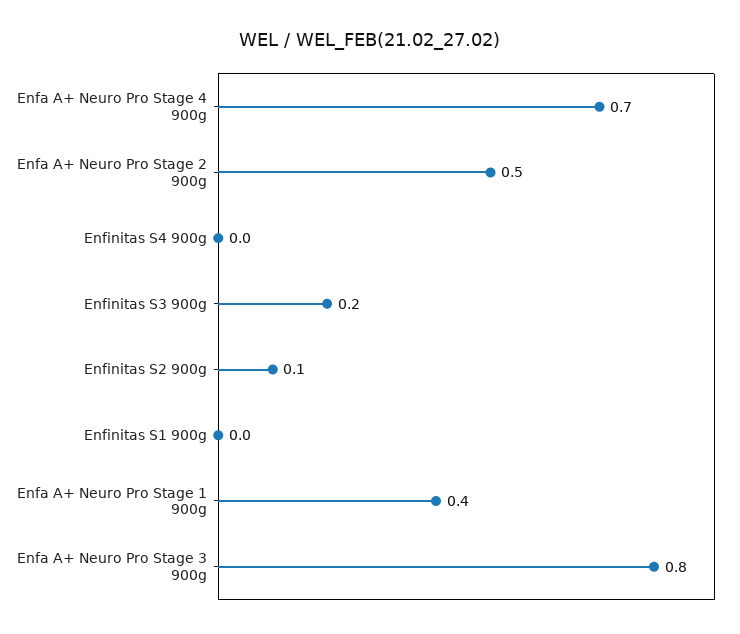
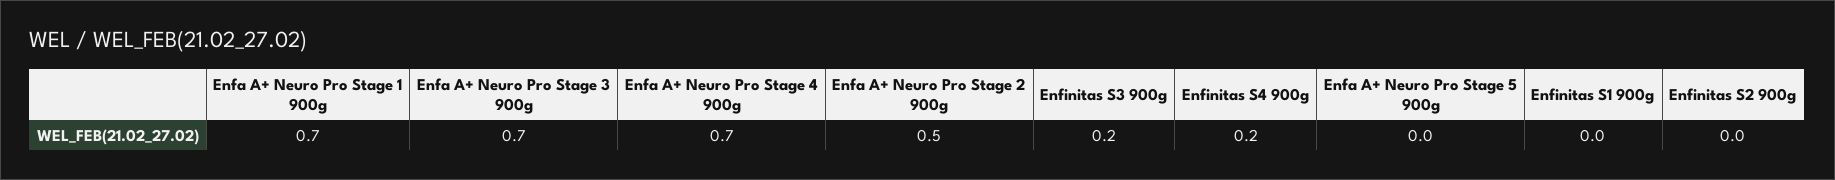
  {
    "Enfa A+ Neuro Pro Stage 4 900g": 0.7,
    "Enfa A+ Neuro Pro Stage 2 900g": 0.5,
-   "Enfinitas S4 900g": 0,
+   "Enfinitas S4 900g": 0.2,
    "Enfinitas S3 900g": 0.2,
-   "Enfinitas S2 900g": 0.1,
+   "Enfinitas S2 900g": 0,
    "Enfinitas S1 900g": 0,
-   "Enfa A+ Neuro Pro Stage 1 900g": 0.4,
+   "Enfa A+ Neuro Pro Stage 1 900g": 0.7,
-   "Enfa A+ Neuro Pro Stage 3 900g": 0.8
+   "Enfa A+ Neuro Pro Stage 3 900g": 0.7,
+   "Enfa A+ Neuro Pro Stage 5 900g": 0
  }

